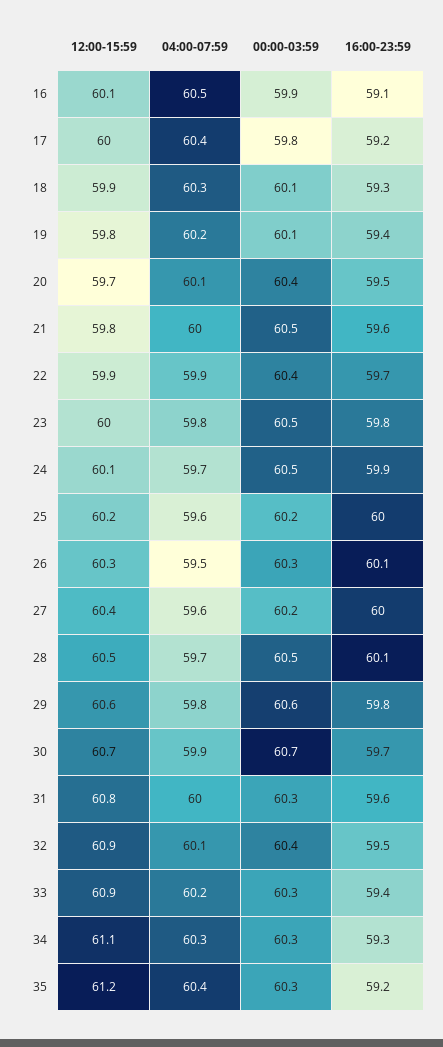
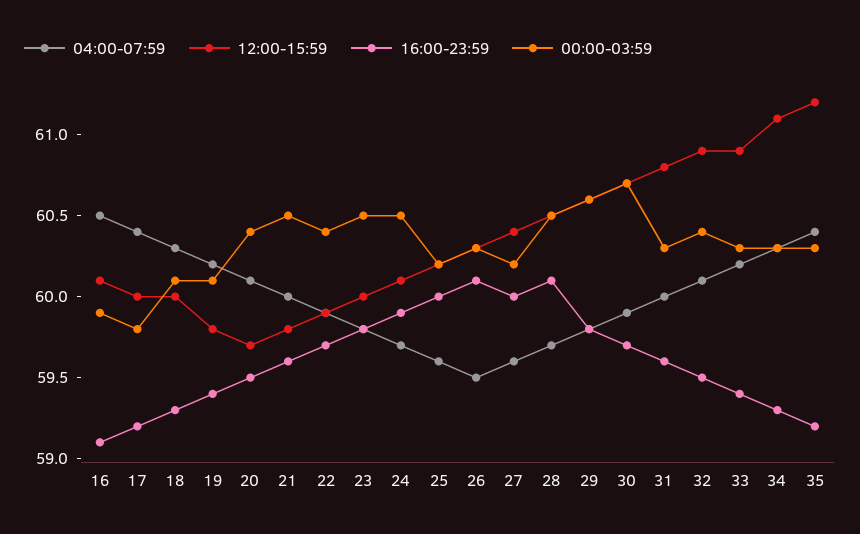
  {
    "12:00-15:59": {
      "16": 60.1,
      "17": 60,
-     "18": 59.9,
+     "18": 60,
      "19": 59.8,
      "20": 59.7,
      "21": 59.8,
      "22": 59.9,
      "23": 60,
      "24": 60.1,
      "25": 60.2,
      "26": 60.3,
      "27": 60.4,
      "28": 60.5,
      "29": 60.6,
      "30": 60.7,
      "31": 60.8,
      "32": 60.9,
      "33": 60.9,
      "34": 61.1,
      "35": 61.2
    },
    "04:00-07:59": {
      "16": 60.5,
      "17": 60.4,
      "18": 60.3,
      "19": 60.2,
      "20": 60.1,
      "21": 60,
      "22": 59.9,
      "23": 59.8,
      "24": 59.7,
      "25": 59.6,
      "26": 59.5,
      "27": 59.6,
      "28": 59.7,
      "29": 59.8,
      "30": 59.9,
      "31": 60,
      "32": 60.1,
      "33": 60.2,
      "34": 60.3,
      "35": 60.4
    },
    "00:00-03:59": {
      "16": 59.9,
      "17": 59.8,
      "18": 60.1,
      "19": 60.1,
      "20": 60.4,
      "21": 60.5,
      "22": 60.4,
      "23": 60.5,
      "24": 60.5,
      "25": 60.2,
      "26": 60.3,
      "27": 60.2,
      "28": 60.5,
      "29": 60.6,
      "30": 60.7,
      "31": 60.3,
      "32": 60.4,
      "33": 60.3,
      "34": 60.3,
      "35": 60.3
    },
    "16:00-23:59": {
      "16": 59.1,
      "17": 59.2,
      "18": 59.3,
      "19": 59.4,
      "20": 59.5,
      "21": 59.6,
      "22": 59.7,
      "23": 59.8,
      "24": 59.9,
      "25": 60,
      "26": 60.1,
      "27": 60,
      "28": 60.1,
      "29": 59.8,
      "30": 59.7,
      "31": 59.6,
      "32": 59.5,
      "33": 59.4,
      "34": 59.3,
      "35": 59.2
    }
  }

